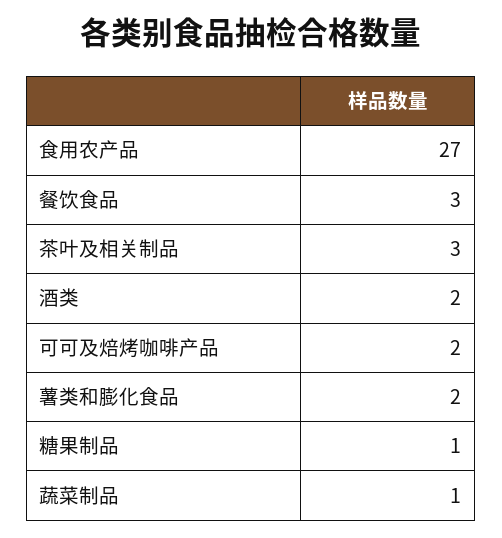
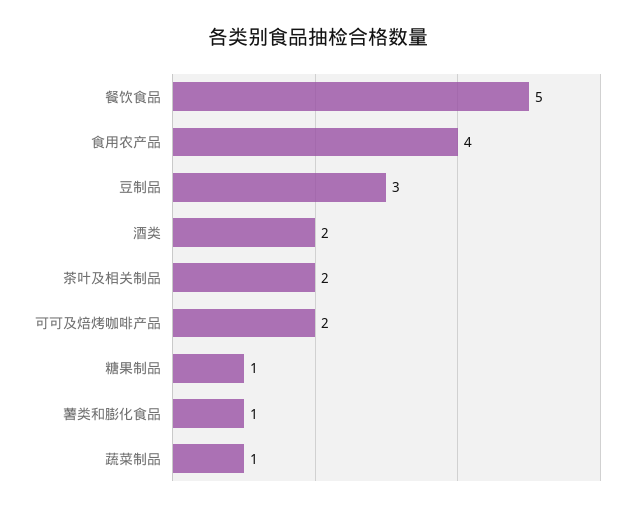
  {
-   "食用农产品": 27,
+   "食用农产品": 4,
-   "餐饮食品": 3,
+   "餐饮食品": 5,
-   "茶叶及相关制品": 3,
+   "茶叶及相关制品": 2,
    "酒类": 2,
    "可可及焙烤咖啡产品": 2,
-   "薯类和膨化食品": 2,
+   "薯类和膨化食品": 1,
    "糖果制品": 1,
-   "蔬菜制品": 1
+   "蔬菜制品": 1,
+   "豆制品": 3
  }

